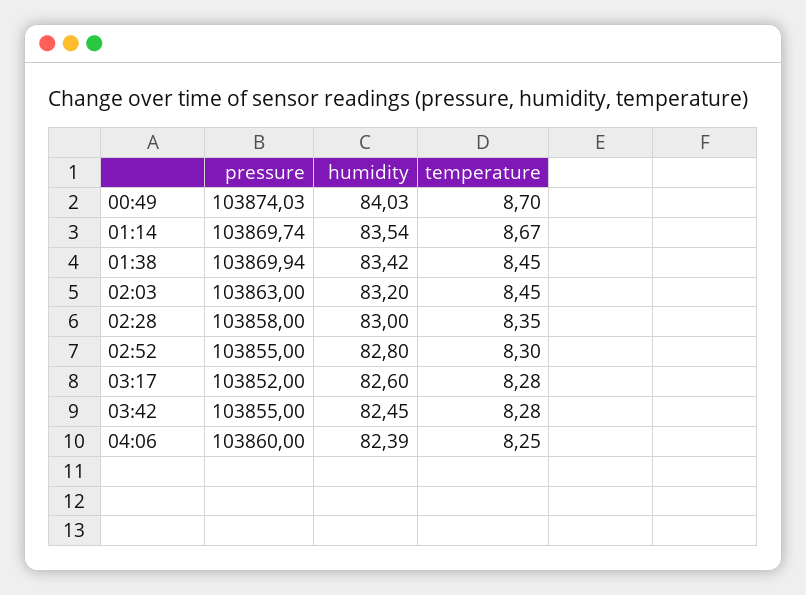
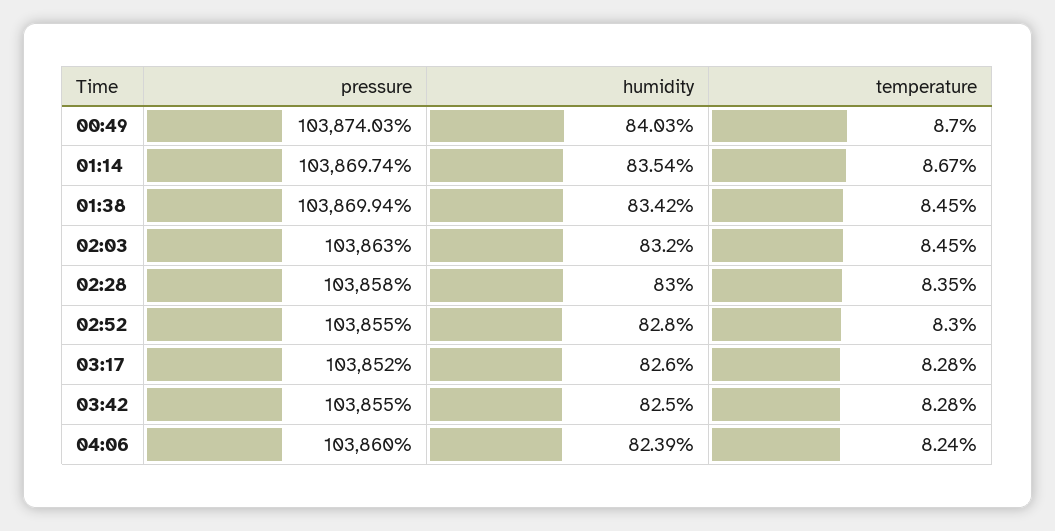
  {
    "pressure": {
      "00:49": 103874.03,
      "01:14": 103869.74,
      "01:38": 103869.94,
      "02:03": 103863,
      "02:28": 103858,
      "02:52": 103855,
      "03:17": 103852,
      "03:42": 103855,
      "04:06": 103860
    },
    "humidity": {
      "00:49": 84.03,
      "01:14": 83.54,
      "01:38": 83.42,
      "02:03": 83.2,
      "02:28": 83,
      "02:52": 82.8,
      "03:17": 82.6,
-     "03:42": 82.45,
+     "03:42": 82.5,
      "04:06": 82.39
    },
    "temperature": {
      "00:49": 8.7,
      "01:14": 8.67,
      "01:38": 8.45,
      "02:03": 8.45,
      "02:28": 8.35,
      "02:52": 8.3,
      "03:17": 8.28,
      "03:42": 8.28,
-     "04:06": 8.25
+     "04:06": 8.24
    }
  }

